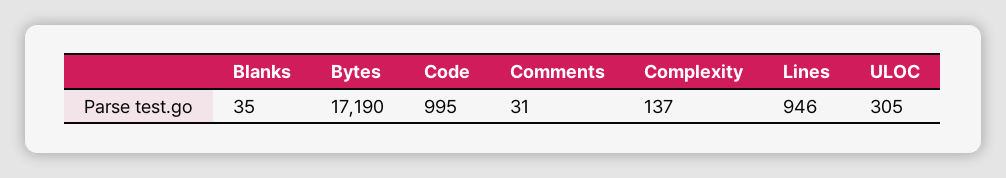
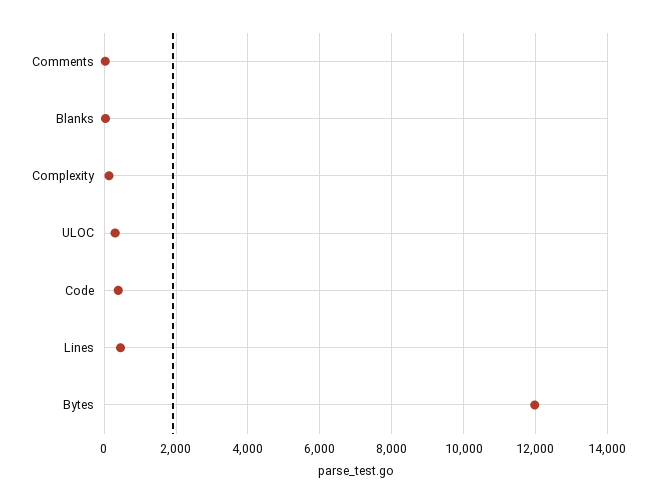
  {
    "Blanks": 35,
-   "Bytes": 17190,
+   "Bytes": 12000,
-   "Code": 995,
+   "Code": 400,
    "Comments": 31,
    "Complexity": 137,
-   "Lines": 946,
+   "Lines": 400,
    "ULOC": 305
  }

